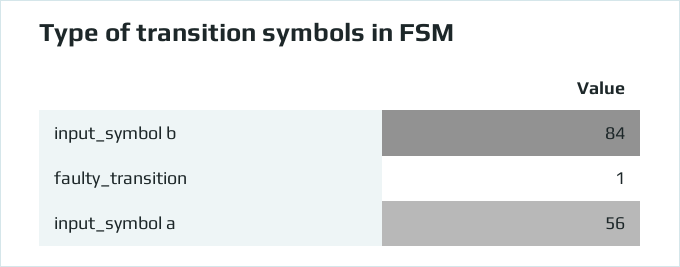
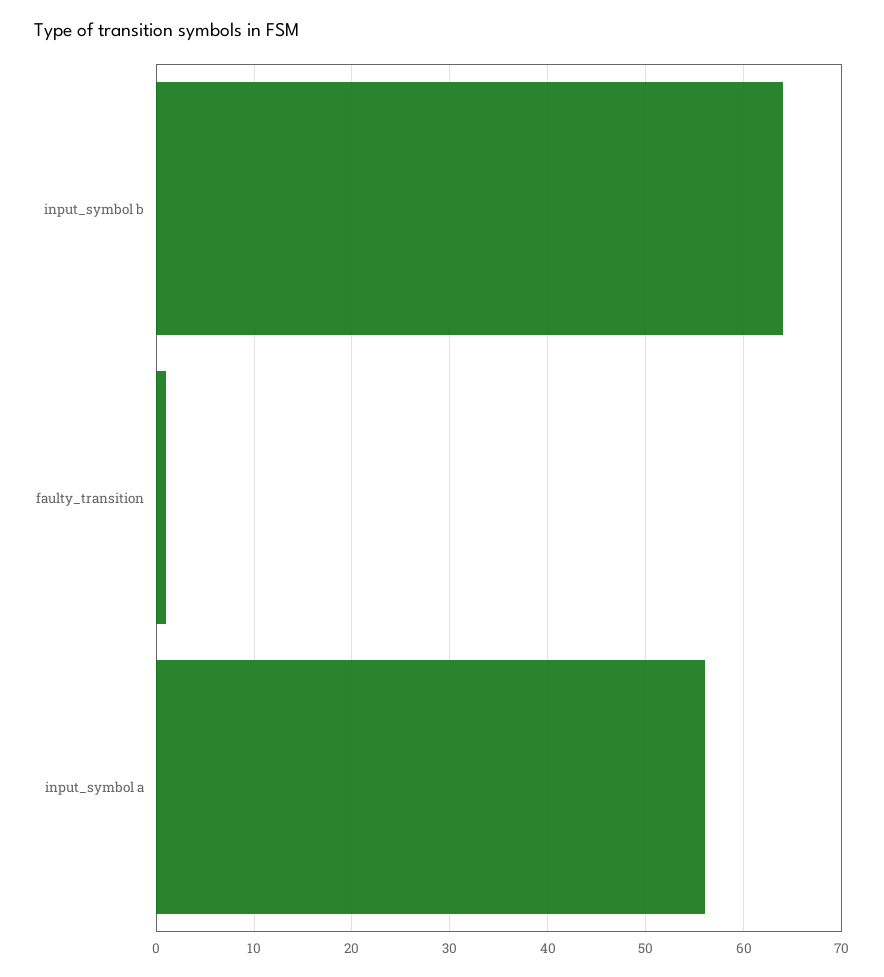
  {
-   "input_symbol b": 84,
+   "input_symbol b": 64,
    "faulty_transition": 1,
    "input_symbol a": 56
  }

